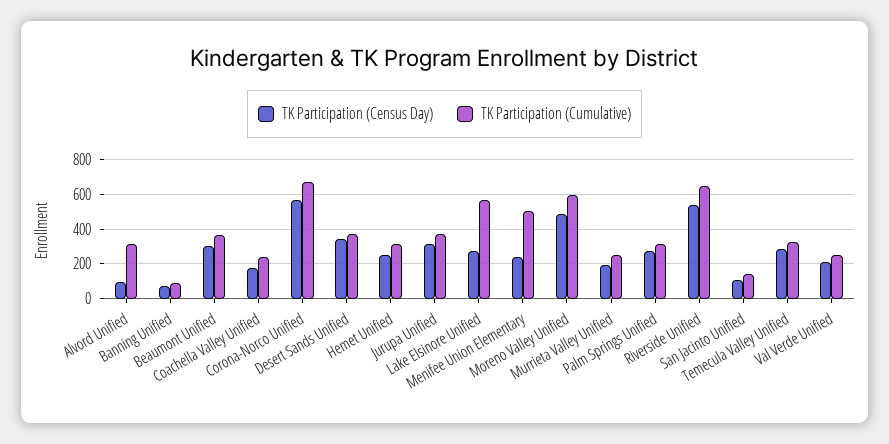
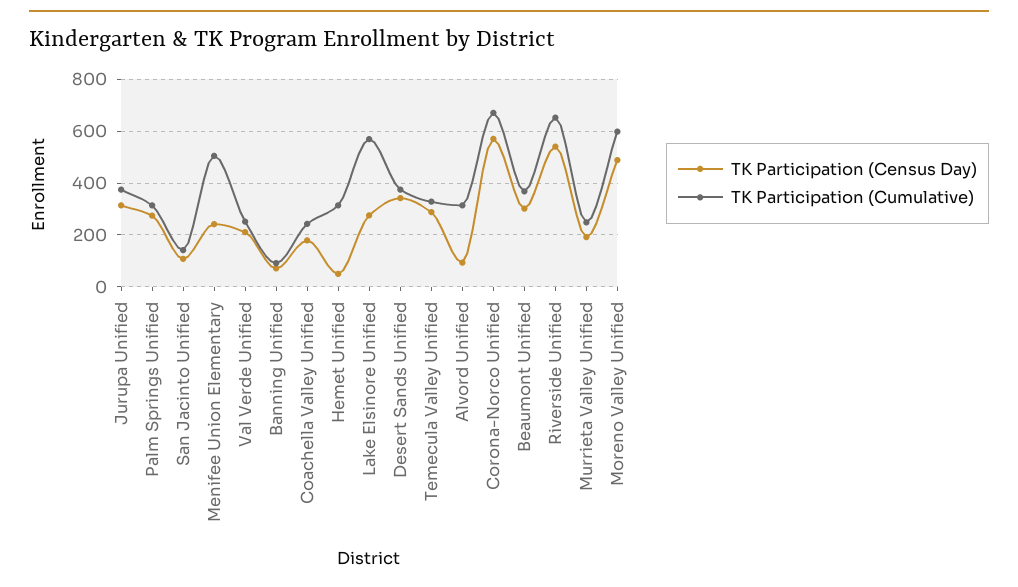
  {
    "TK Participation (Census Day)": {
      "Alvord Unified": 100,
      "Banning Unified": 75,
      "Beaumont Unified": 300,
      "Coachella Valley Unified": 175,
      "Corona-Norco Unified": 575,
      "Desert Sands Unified": 350,
-     "Hemet Unified": 250,
+     "Hemet Unified": 50,
      "Jurupa Unified": 325,
      "Lake Elsinore Unified": 275,
      "Menifee Union Elementary": 250,
      "Moreno Valley Unified": 500,
      "Murrieta Valley Unified": 200,
      "Palm Springs Unified": 275,
      "Riverside Unified": 550,
      "San Jacinto Unified": 100,
      "Temecula Valley Unified": 300,
      "Val Verde Unified": 200
    },
    "TK Participation (Cumulative)": {
      "Alvord Unified": 325,
      "Banning Unified": 100,
      "Beaumont Unified": 375,
      "Coachella Valley Unified": 250,
      "Corona-Norco Unified": 675,
      "Desert Sands Unified": 375,
      "Hemet Unified": 325,
      "Jurupa Unified": 375,
      "Lake Elsinore Unified": 575,
      "Menifee Union Elementary": 500,
      "Moreno Valley Unified": 600,
      "Murrieta Valley Unified": 250,
      "Palm Springs Unified": 325,
      "Riverside Unified": 650,
      "San Jacinto Unified": 150,
      "Temecula Valley Unified": 325,
      "Val Verde Unified": 250
    }
  }

